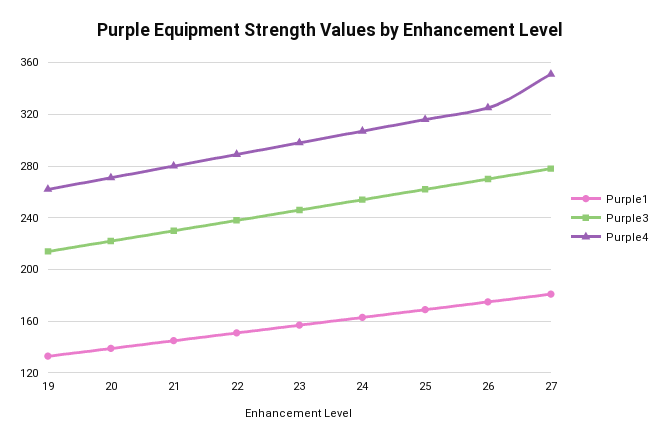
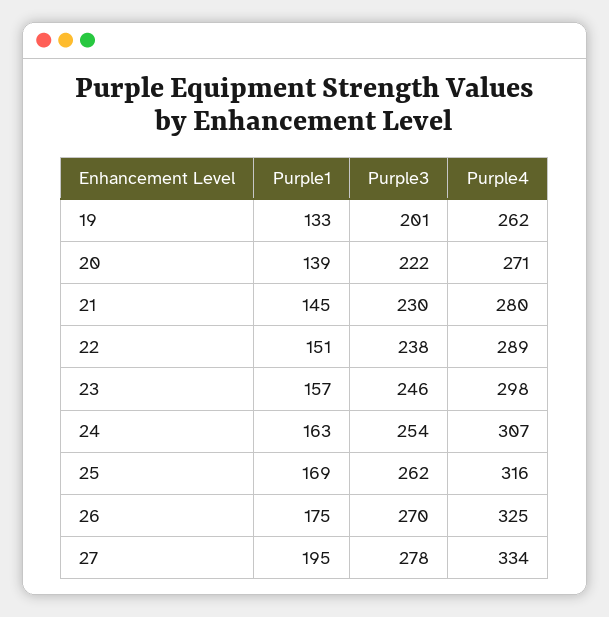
  {
    "Purple1": {
      "19": 133,
      "20": 139,
      "21": 145,
      "22": 151,
      "23": 157,
      "24": 163,
      "25": 169,
      "26": 175,
-     "27": 180
+     "27": 195
    },
    "Purple3": {
-     "19": 215,
+     "19": 201,
      "20": 222,
      "21": 230,
      "22": 238,
      "23": 246,
      "24": 254,
      "25": 262,
      "26": 270,
      "27": 278
    },
    "Purple4": {
      "19": 262,
      "20": 271,
      "21": 280,
      "22": 289,
      "23": 298,
      "24": 307,
      "25": 316,
      "26": 325,
-     "27": 350
+     "27": 334
    }
  }

